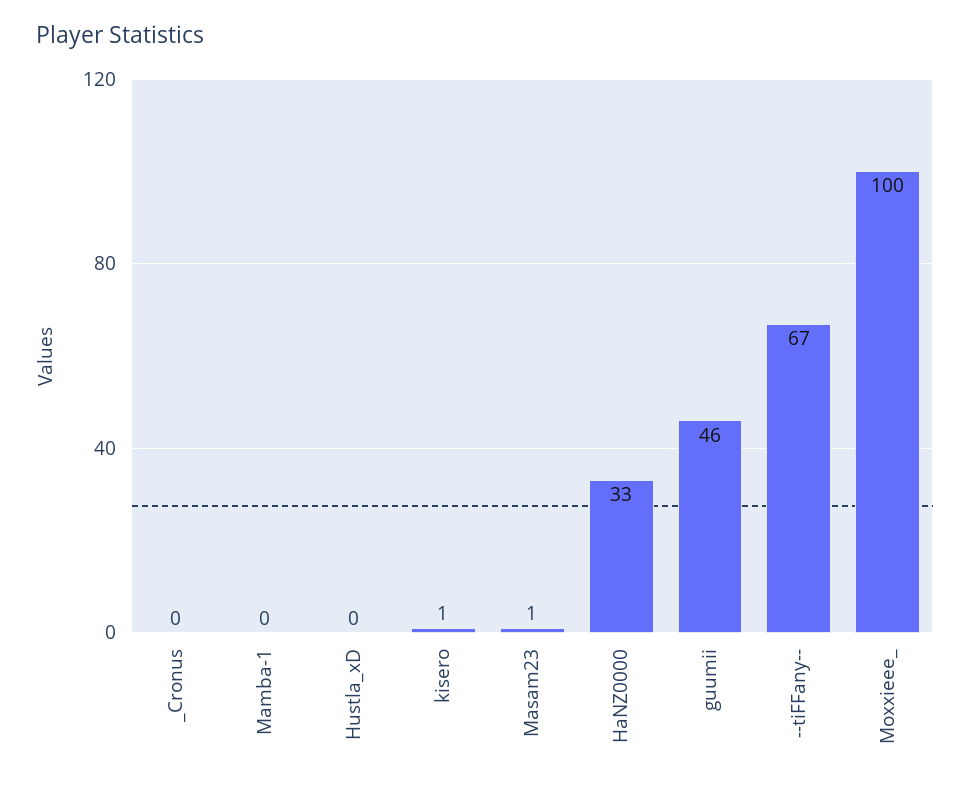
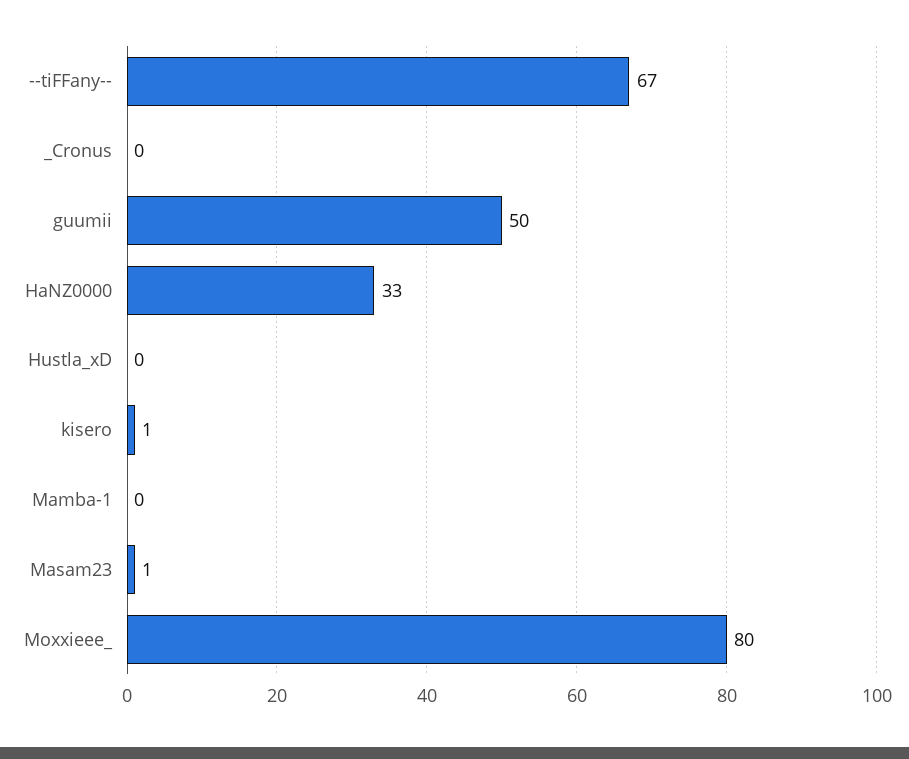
  {
    "_Cronus": 0,
    "Mamba-1": 0,
    "Hustla_xD": 0,
    "kisero": 1,
    "Masam23": 1,
    "HaNZ0000": 33,
-   "guumii": 46,
+   "guumii": 50,
    "--tiFFany--": 67,
-   "Moxxieee_": 100
+   "Moxxieee_": 80
  }

